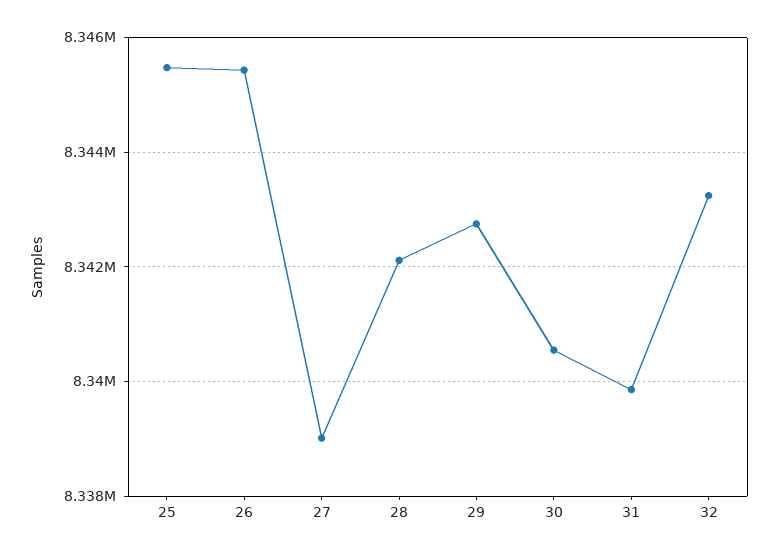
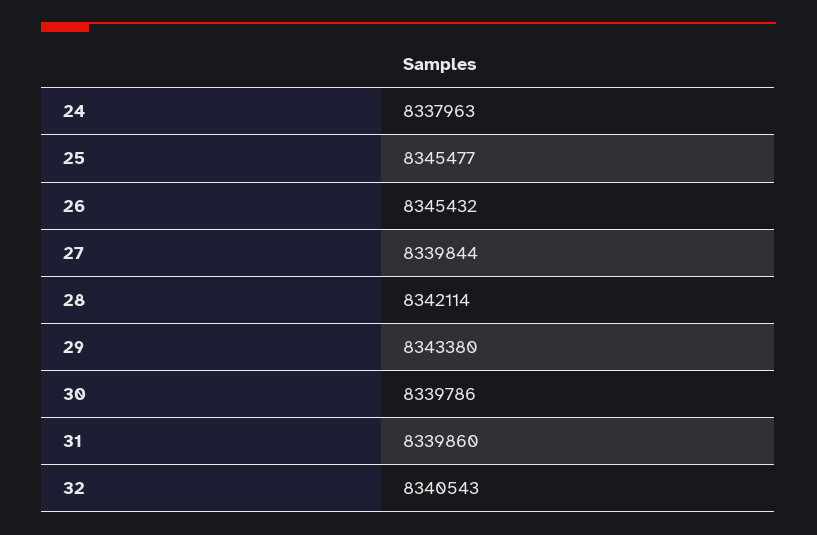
  {
    "25": 8345477,
    "26": 8345432,
-   "27": 8339000,
+   "27": 8339844,
    "28": 8342114,
-   "29": 8342800,
+   "29": 8343380,
-   "30": 8340600,
+   "30": 8339786,
    "31": 8339860,
-   "32": 8343200
+   "32": 8340543,
+   "24": 8337963
  }

